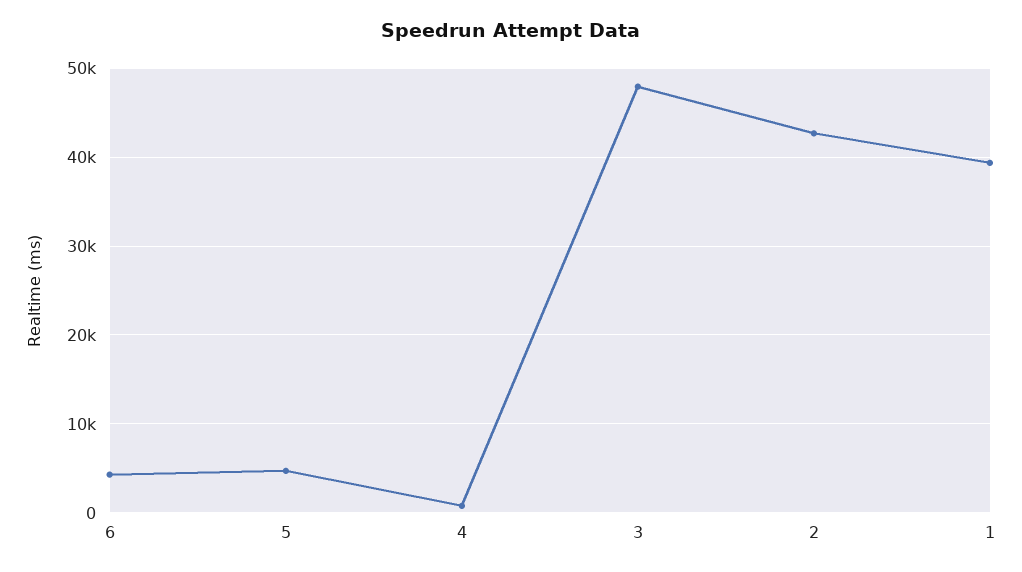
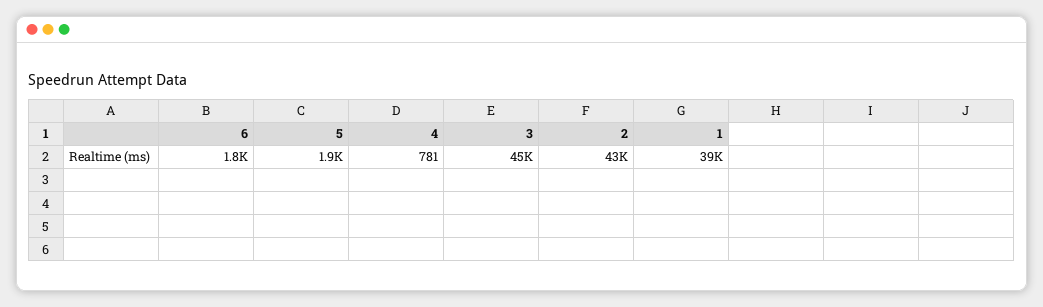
  {
-   "6": 4000,
+   "6": 1800,
-   "5": 5000,
+   "5": 1900,
    "4": 781,
-   "3": 48000,
+   "3": 45000,
    "2": 43000,
    "1": 39000
  }

